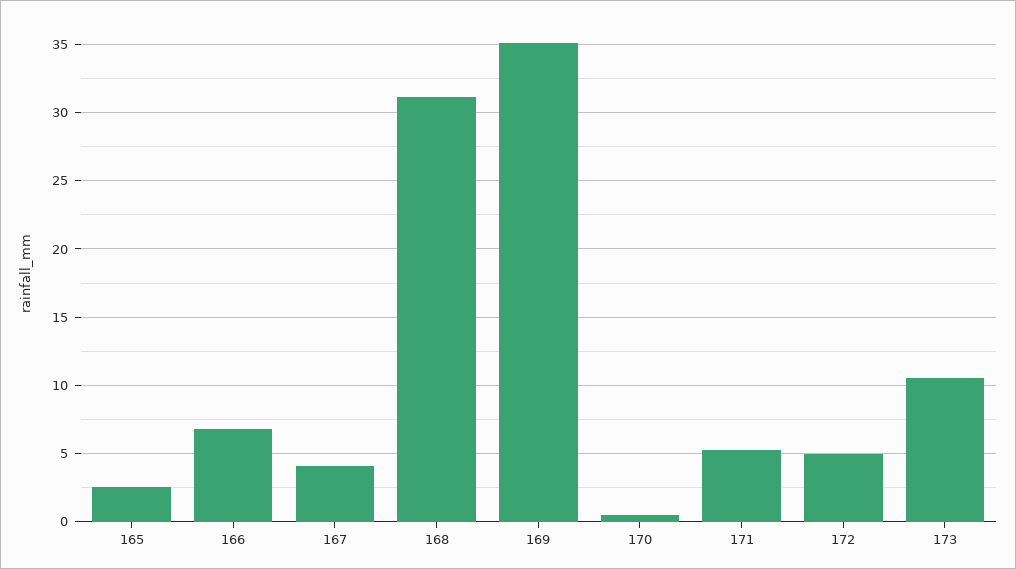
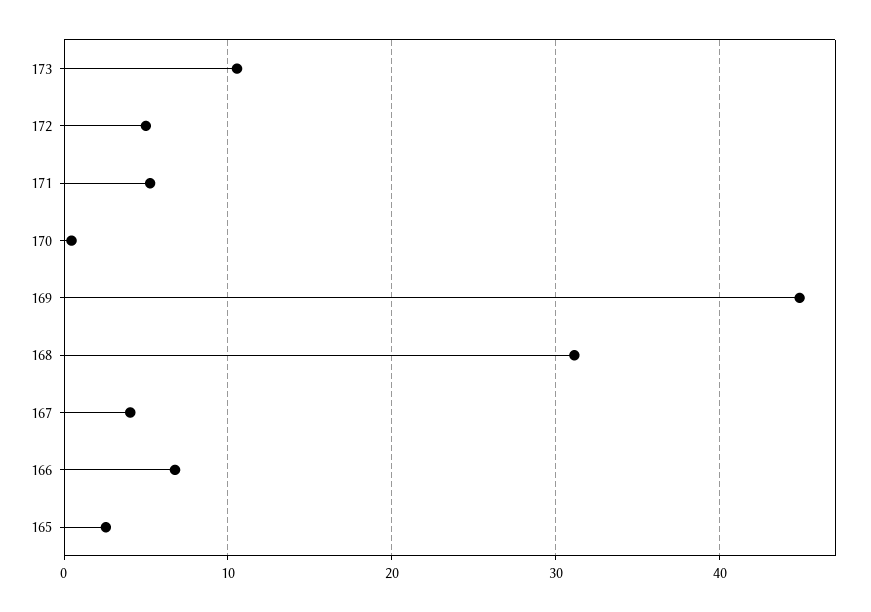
  {
    "165": 2.5,
    "166": 7,
    "167": 4,
    "168": 31,
-   "169": 35,
+   "169": 45,
    "170": 0.5,
    "171": 5.5,
    "172": 5,
    "173": 10.5
  }

